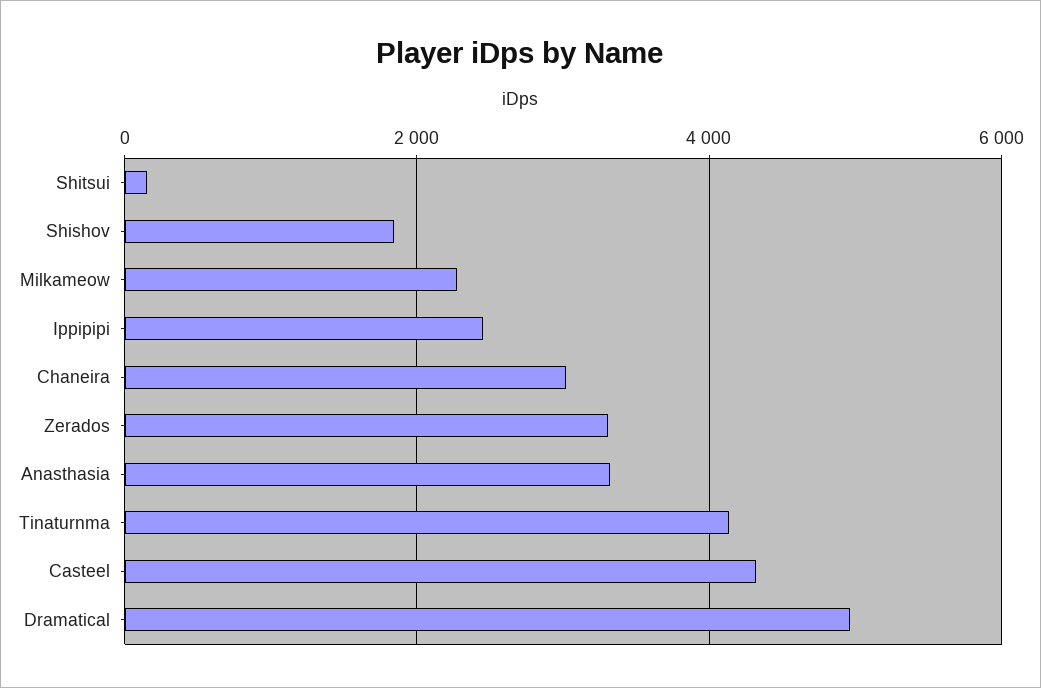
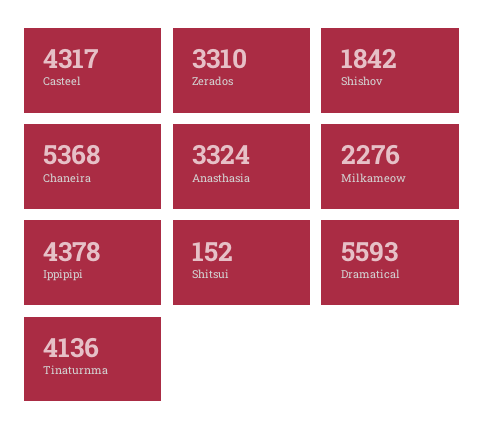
  {
    "Shitsui": 152,
    "Shishov": 1842,
    "Milkameow": 2276,
-   "Ippipipi": 2400,
+   "Ippipipi": 4378,
-   "Chaneira": 3000,
+   "Chaneira": 5368,
    "Zerados": 3310,
    "Anasthasia": 3324,
    "Tinaturnma": 4136,
    "Casteel": 4317,
-   "Dramatical": 5000
+   "Dramatical": 5593
  }

